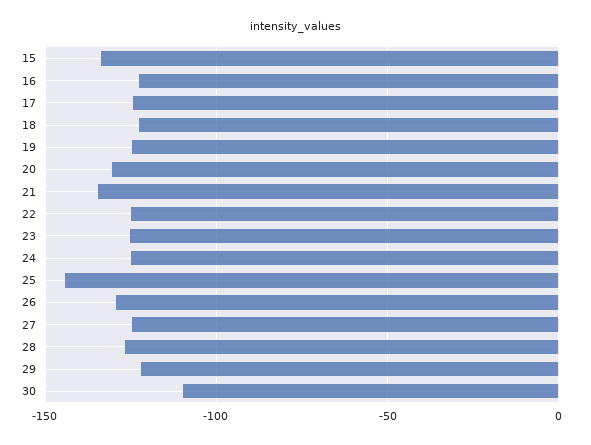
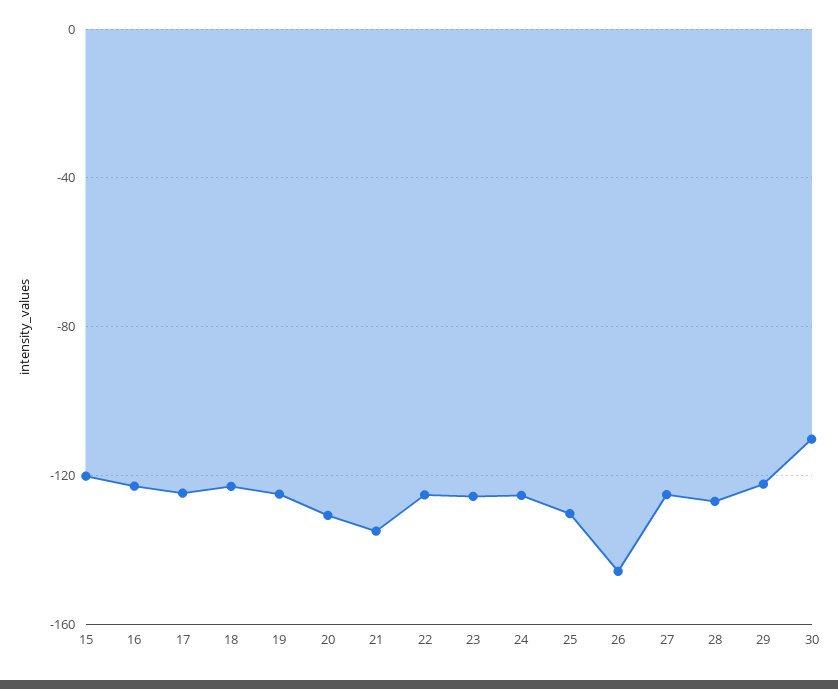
  {
-   "15": -135,
+   "15": -120,
    "16": -125,
    "17": -125,
    "18": -125,
    "19": -125,
    "20": -130,
    "21": -135,
    "22": -125,
    "23": -125,
    "24": -125,
-   "25": -145,
+   "25": -130,
-   "26": -130,
+   "26": -145,
    "27": -125,
    "28": -125,
    "29": -120,
    "30": -110
  }

